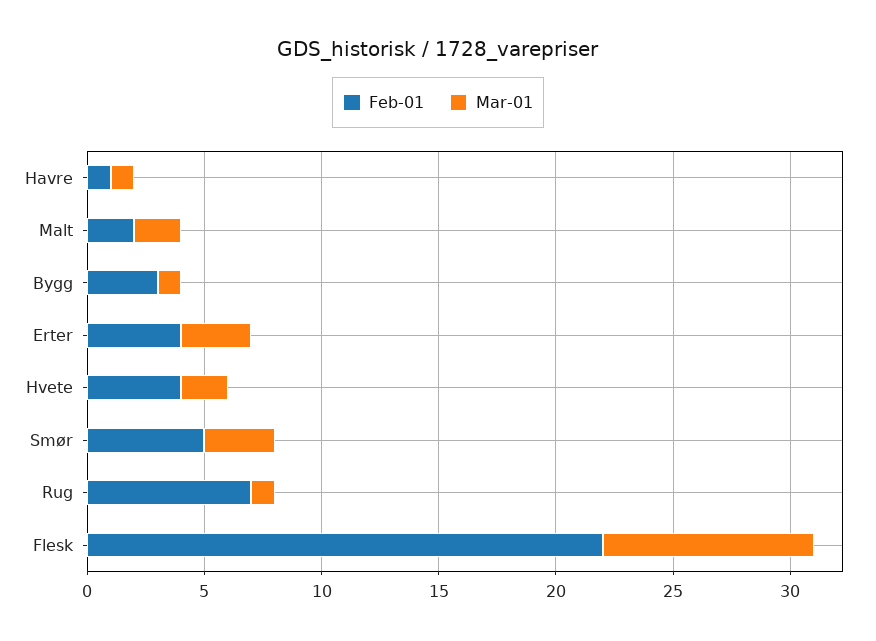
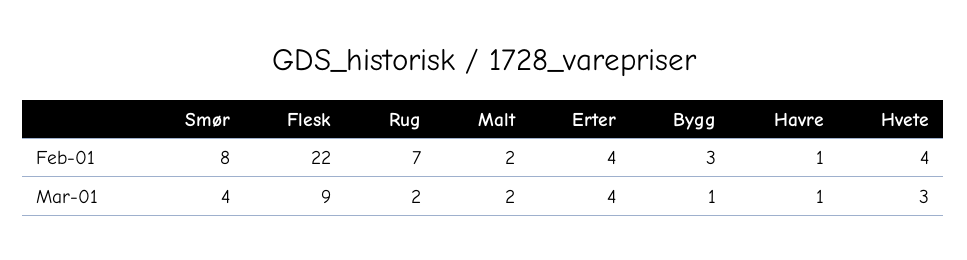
  {
    "Feb-01": {
      "Havre": 1,
      "Malt": 2,
      "Bygg": 3,
      "Erter": 4,
      "Hvete": 4,
-     "Smør": 5,
+     "Smør": 8,
      "Rug": 7,
      "Flesk": 22
    },
    "Mar-01": {
      "Havre": 1,
      "Malt": 2,
      "Bygg": 1,
-     "Erter": 3,
+     "Erter": 4,
-     "Hvete": 2,
+     "Hvete": 3,
-     "Smør": 3,
+     "Smør": 4,
-     "Rug": 1,
+     "Rug": 2,
      "Flesk": 9
    }
  }

